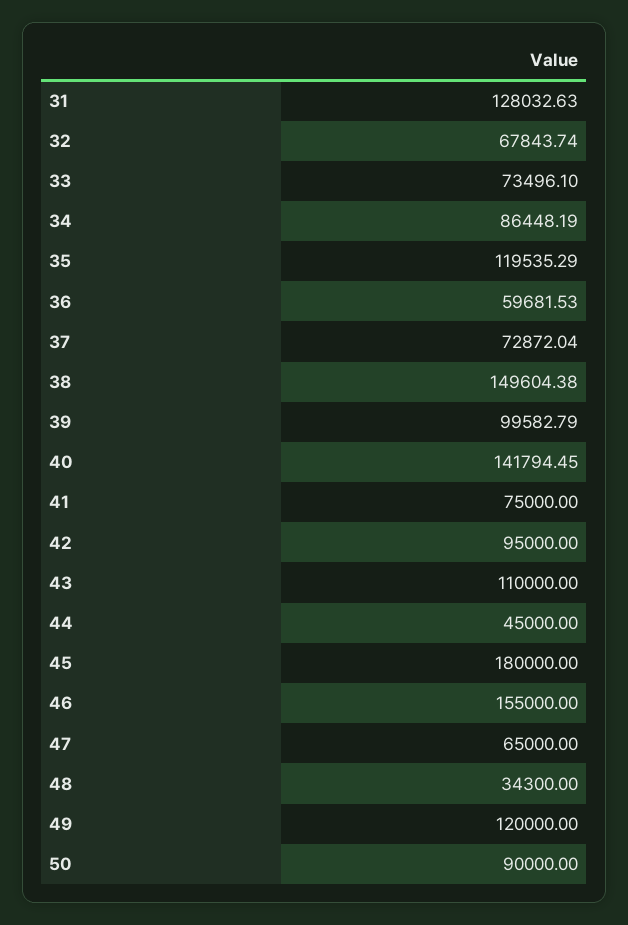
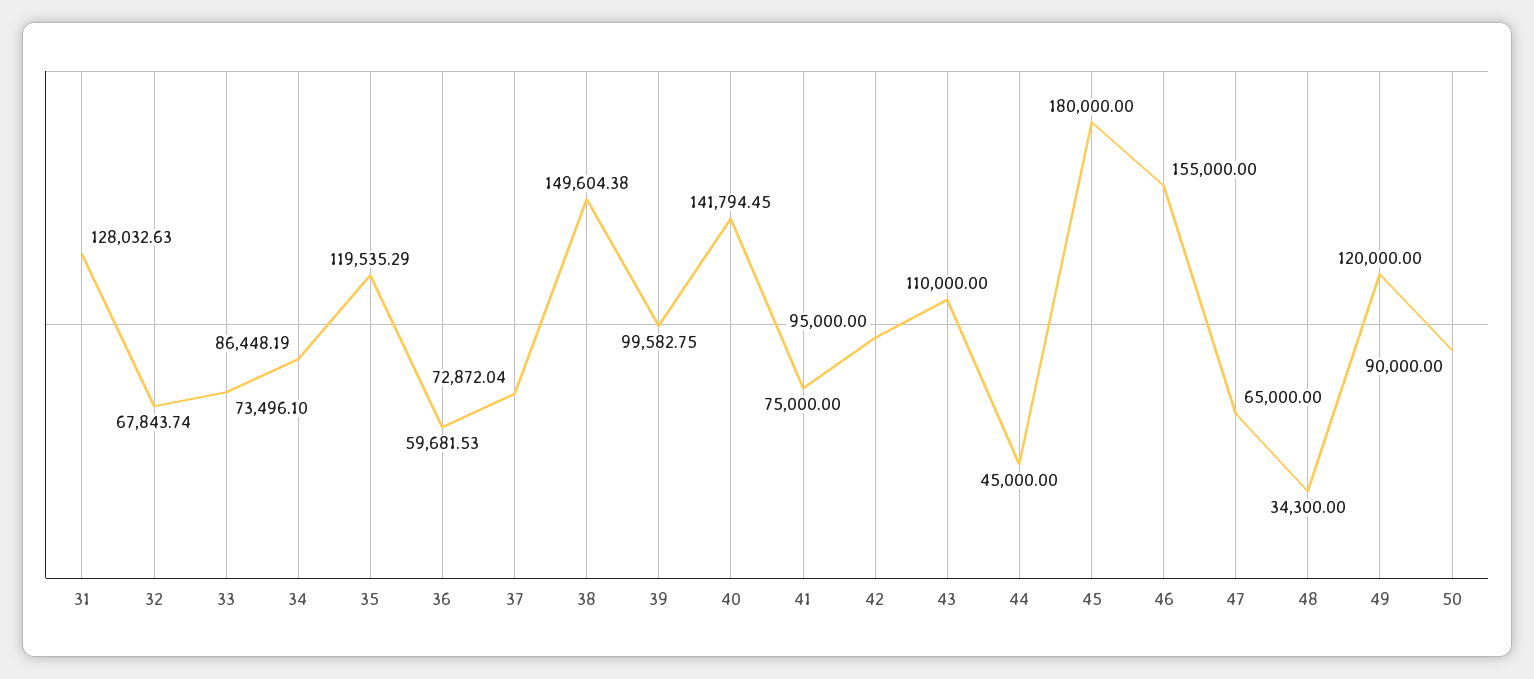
  {
    "31": 128032.63,
    "32": 67843.74,
    "33": 73496.1,
    "34": 86448.19,
    "35": 119535.29,
    "36": 59681.53,
    "37": 72872.04,
    "38": 149604.38,
-   "39": 99582.79,
+   "39": 99582.75,
    "40": 141794.45,
    "41": 75000,
    "42": 95000,
    "43": 110000,
    "44": 45000,
    "45": 180000,
    "46": 155000,
    "47": 65000,
    "48": 34300,
    "49": 120000,
    "50": 90000
  }

